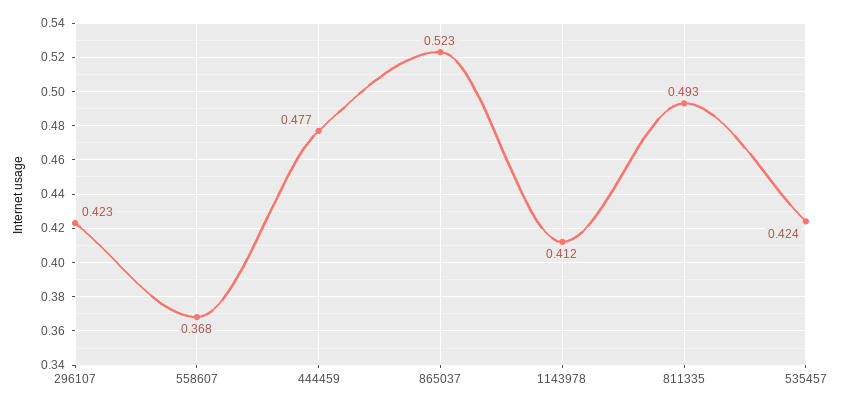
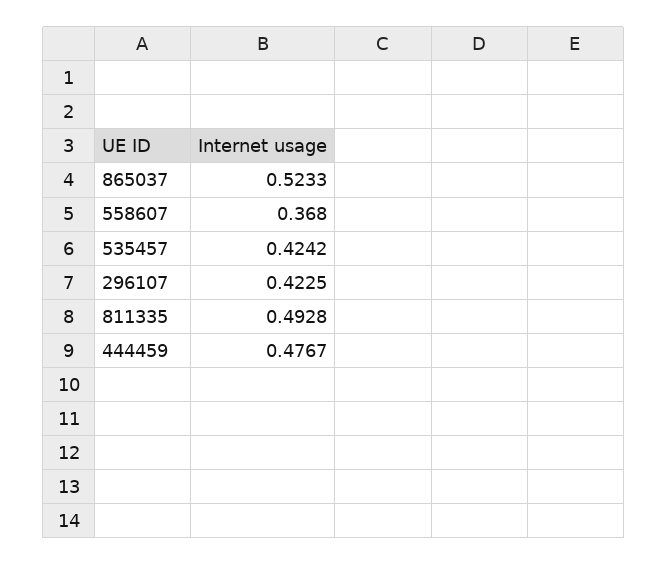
  {
    "296107": 0.4225,
    "558607": 0.368,
    "444459": 0.4767,
    "865037": 0.5233,
-   "1143978": 0.412,
    "811335": 0.4928,
    "535457": 0.4242
  }

